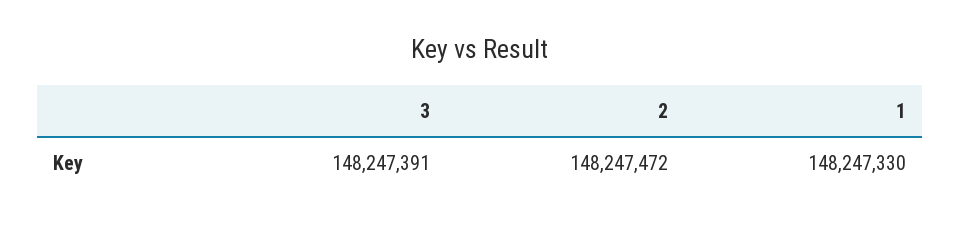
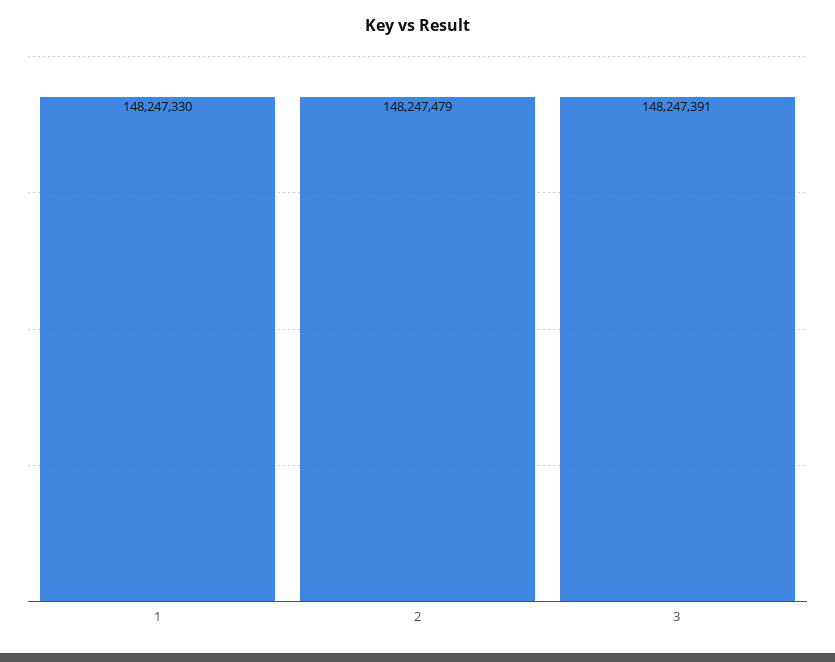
  {
    "3": 148247391,
-   "2": 148247472,
+   "2": 148247479,
    "1": 148247330
  }

